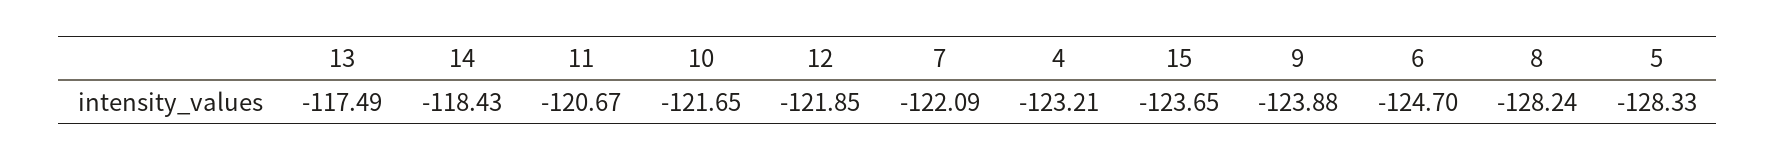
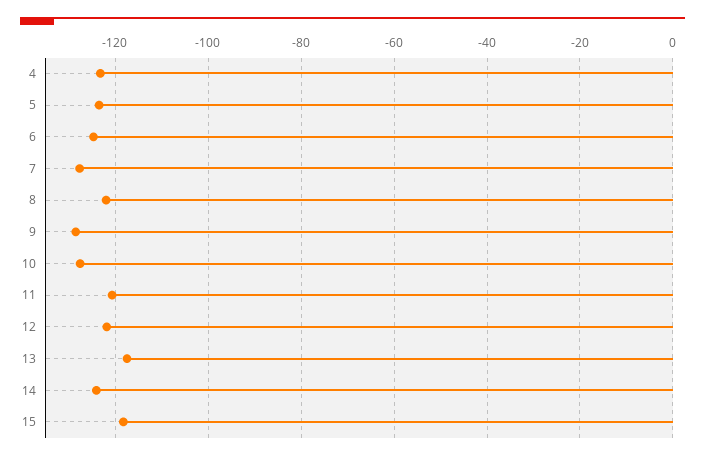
  {
    "13": -117.49,
-   "14": -118.43,
+   "14": -124,
    "11": -120.67,
-   "10": -121.65,
+   "10": -128,
    "12": -121.85,
-   "7": -122.09,
+   "7": -128,
    "4": -123.21,
-   "15": -123.65,
+   "15": -118,
-   "9": -123.88,
+   "9": -128,
    "6": -124.7,
-   "8": -128.24,
+   "8": -122,
-   "5": -128.33
+   "5": -124
  }

